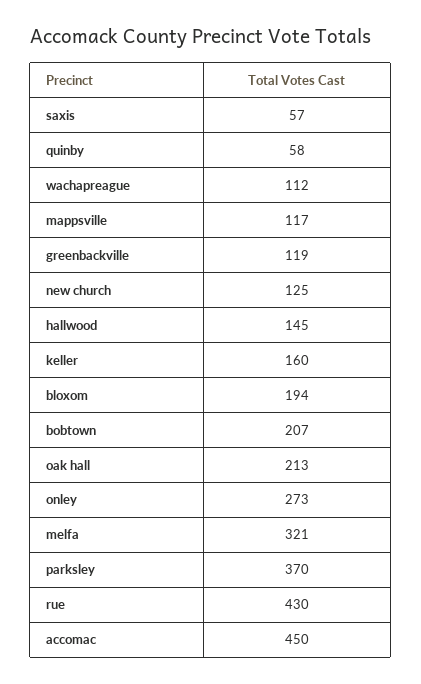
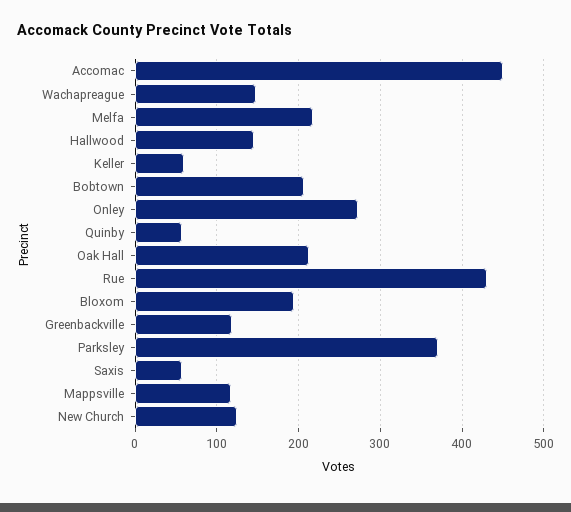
  {
    "saxis": 57,
    "quinby": 58,
-   "wachapreague": 112,
+   "wachapreague": 150,
    "mappsville": 117,
    "greenbackville": 119,
    "new church": 125,
    "hallwood": 145,
-   "keller": 160,
+   "keller": 60,
    "bloxom": 194,
    "bobtown": 207,
    "oak hall": 213,
    "onley": 273,
-   "melfa": 321,
+   "melfa": 220,
    "parksley": 370,
    "rue": 430,
    "accomac": 450
  }

